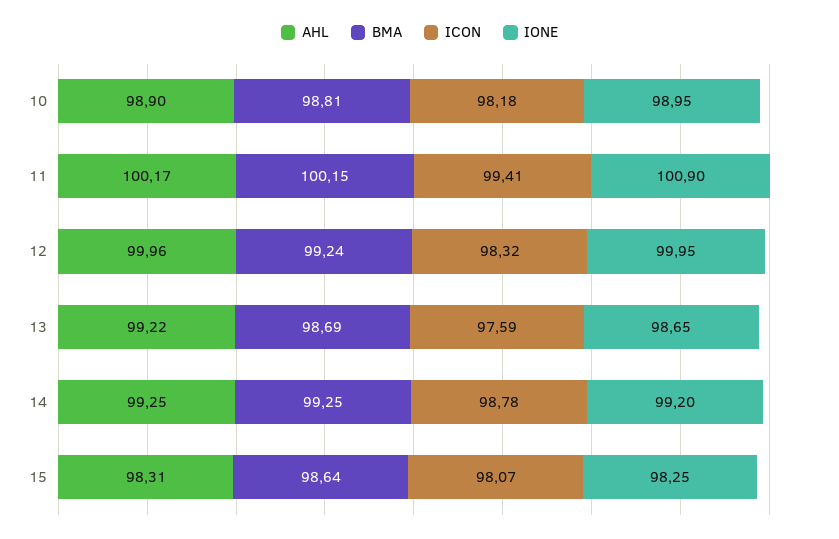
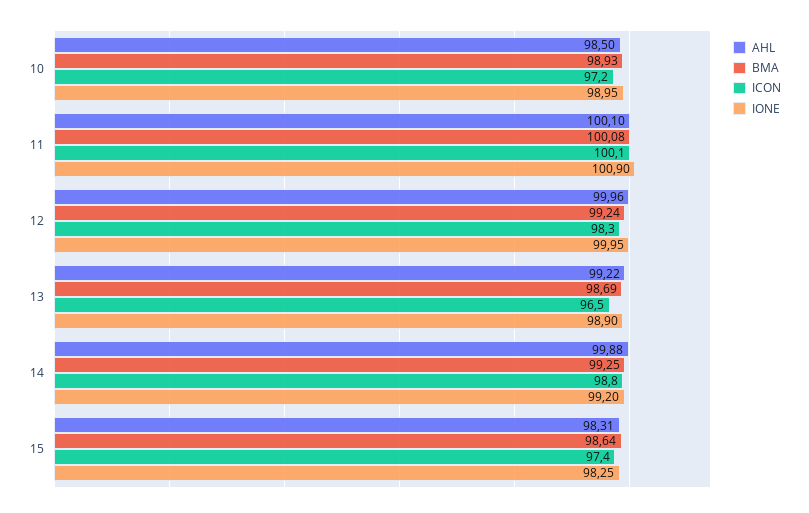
  {
    "AHL": {
-     "10": 98.9,
+     "10": 98.5,
-     "11": 100.17,
+     "11": 100.1,
      "12": 99.96,
      "13": 99.22,
-     "14": 99.25,
+     "14": 99.88,
      "15": 98.31
    },
    "BMA": {
-     "10": 98.81,
+     "10": 98.93,
-     "11": 100.15,
+     "11": 100.08,
      "12": 99.24,
      "13": 98.69,
      "14": 99.25,
      "15": 98.64
    },
    "ICON": {
-     "10": 98.18,
+     "10": 97.2,
-     "11": 99.41,
+     "11": 100.1,
      "12": 98.32,
-     "13": 97.59,
+     "13": 96.5,
      "14": 98.78,
-     "15": 98.07
+     "15": 97.4
    },
    "IONE": {
      "10": 98.95,
      "11": 100.9,
      "12": 99.95,
-     "13": 98.65,
+     "13": 98.9,
      "14": 99.2,
      "15": 98.25
    }
  }

